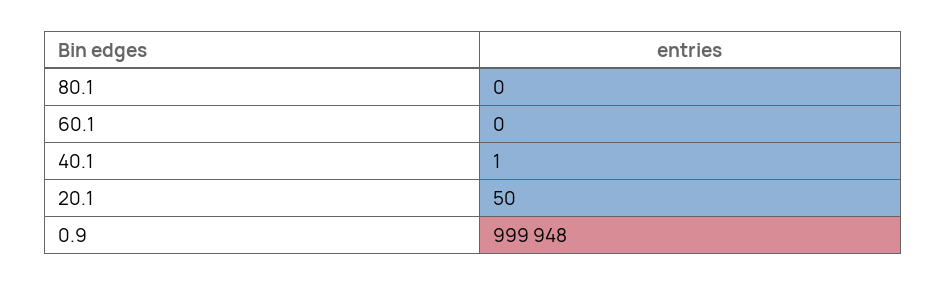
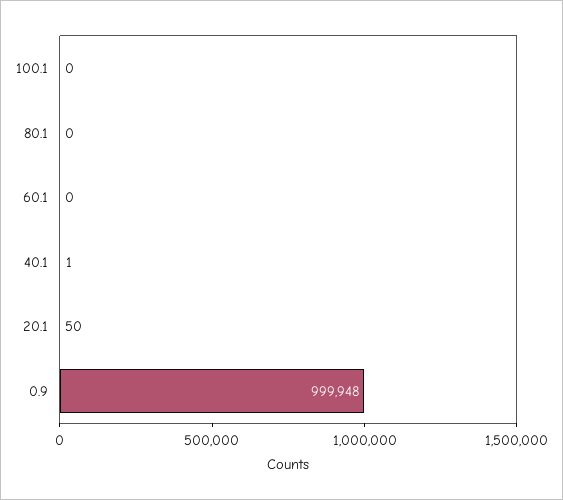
  {
    "80.1": 0,
    "60.1": 0,
    "40.1": 1,
    "20.1": 50,
-   "0.9": 999948
+   "0.9": 999948,
+   "100.1": 0
  }

